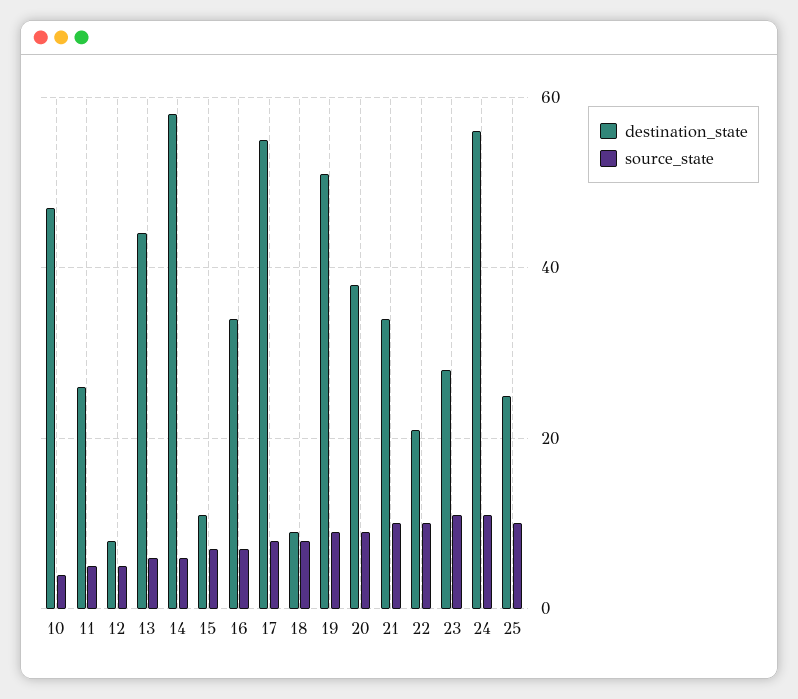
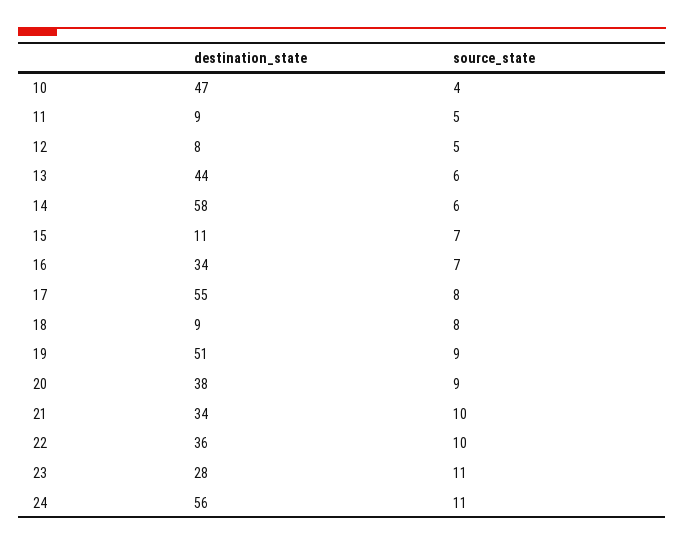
  {
    "destination_state": {
      "10": 47,
-     "11": 25,
+     "11": 9,
      "12": 8,
      "13": 44,
      "14": 58,
      "15": 11,
      "16": 34,
      "17": 55,
      "18": 9,
      "19": 51,
      "20": 38,
      "21": 34,
-     "22": 20,
+     "22": 36,
      "23": 28,
-     "24": 56,
+     "24": 56
-     "25": 25
    },
    "source_state": {
      "10": 4,
      "11": 5,
      "12": 5,
      "13": 6,
      "14": 6,
      "15": 7,
      "16": 7,
      "17": 8,
      "18": 8,
      "19": 9,
      "20": 9,
      "21": 10,
      "22": 10,
      "23": 11,
-     "24": 11,
+     "24": 11
-     "25": 10
    }
  }

